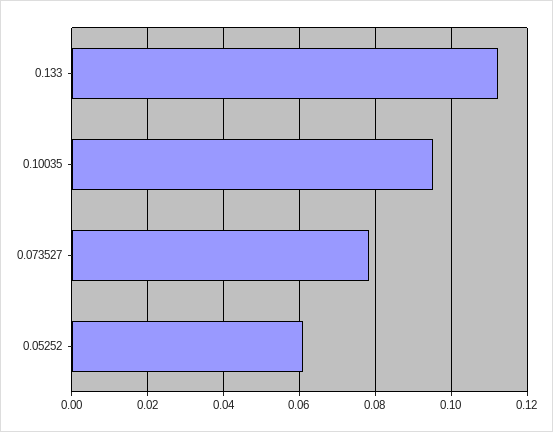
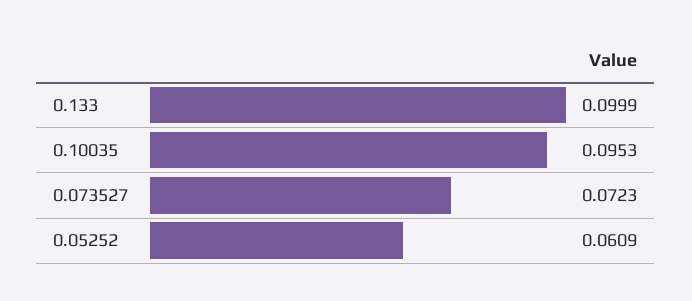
  {
-   "0.133": 0.112,
+   "0.133": 0.0999,
    "0.10035": 0.0953,
-   "0.073527": 0.078,
+   "0.073527": 0.0723,
    "0.05252": 0.0609
  }

